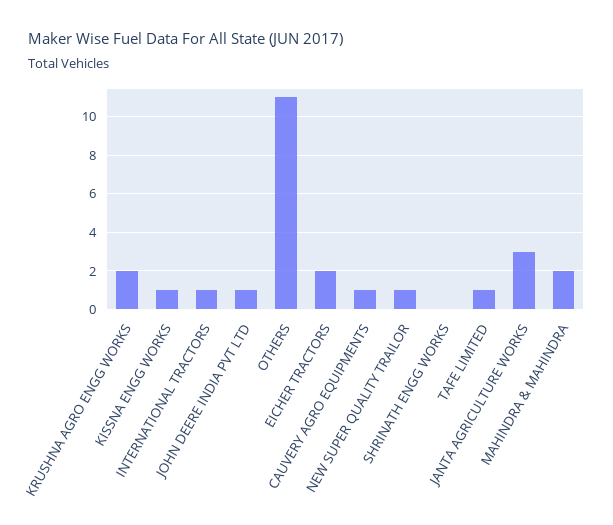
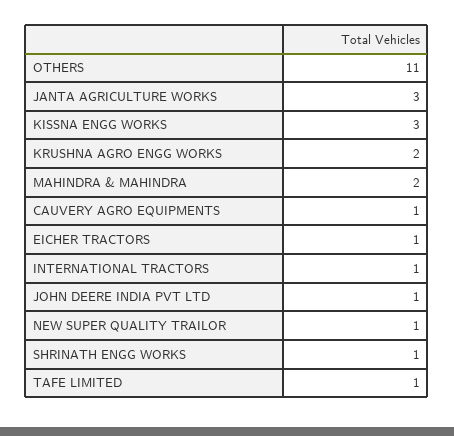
  {
    "KRUSHNA AGRO ENGG WORKS": 2,
-   "KISSNA ENGG WORKS": 1,
+   "KISSNA ENGG WORKS": 3,
    "INTERNATIONAL TRACTORS": 1,
    "JOHN DEERE INDIA PVT LTD": 1,
    "OTHERS": 11,
-   "EICHER TRACTORS": 2,
+   "EICHER TRACTORS": 1,
    "CAUVERY AGRO EQUIPMENTS": 1,
    "NEW SUPER QUALITY TRAILOR": 1,
-   "SHRINATH ENGG WORKS": 0,
+   "SHRINATH ENGG WORKS": 1,
    "TAFE LIMITED": 1,
    "JANTA AGRICULTURE WORKS": 3,
    "MAHINDRA & MAHINDRA": 2
  }

